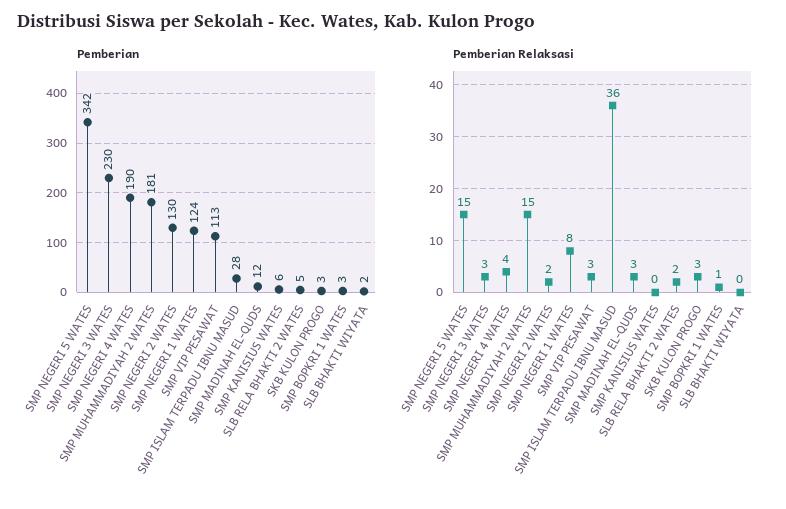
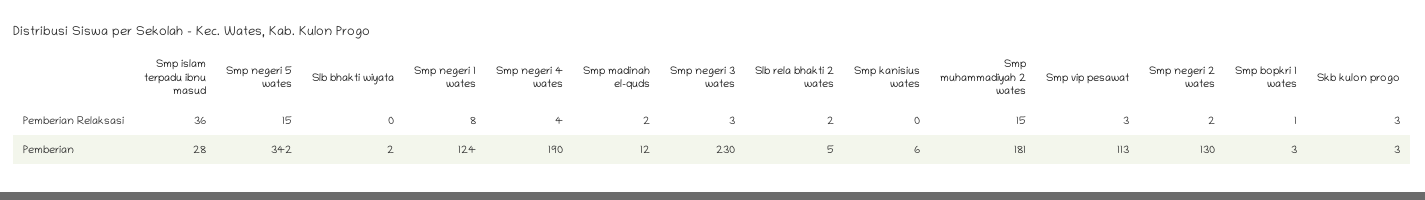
  {
    "Pemberian": {
      "SMP NEGERI 5 WATES": 342,
      "SMP NEGERI 3 WATES": 230,
      "SMP NEGERI 4 WATES": 190,
      "SMP MUHAMMADIYAH 2 WATES": 181,
      "SMP NEGERI 2 WATES": 130,
      "SMP NEGERI 1 WATES": 124,
      "SMP VIP PESAWAT": 113,
      "SMP ISLAM TERPADU IBNU MASUD": 28,
      "SMP MADINAH EL-QUDS": 12,
      "SMP KANISIUS WATES": 6,
      "SLB RELA BHAKTI 2 WATES": 5,
      "SKB KULON PROGO": 3,
      "SMP BOPKRI 1 WATES": 3,
      "SLB BHAKTI WIYATA": 2
    },
    "Pemberian Relaksasi": {
      "SMP NEGERI 5 WATES": 15,
      "SMP NEGERI 3 WATES": 3,
      "SMP NEGERI 4 WATES": 4,
      "SMP MUHAMMADIYAH 2 WATES": 15,
      "SMP NEGERI 2 WATES": 2,
      "SMP NEGERI 1 WATES": 8,
      "SMP VIP PESAWAT": 3,
      "SMP ISLAM TERPADU IBNU MASUD": 36,
-     "SMP MADINAH EL-QUDS": 3,
+     "SMP MADINAH EL-QUDS": 2,
      "SMP KANISIUS WATES": 0,
      "SLB RELA BHAKTI 2 WATES": 2,
      "SKB KULON PROGO": 3,
      "SMP BOPKRI 1 WATES": 1,
      "SLB BHAKTI WIYATA": 0
    }
  }

